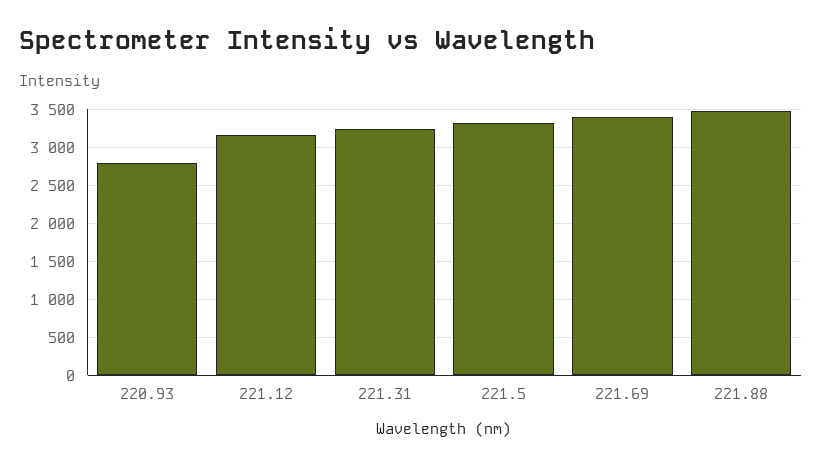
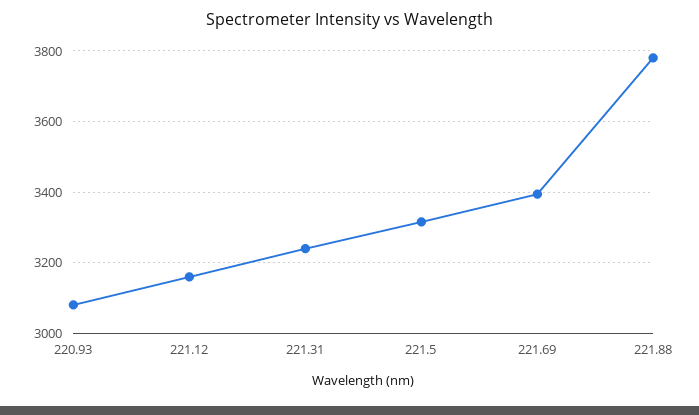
  {
-   "220.93": 2800,
+   "220.93": 3080,
    "221.12": 3160,
    "221.31": 3240,
    "221.5": 3320,
    "221.69": 3400,
-   "221.88": 3500
+   "221.88": 3780
  }

